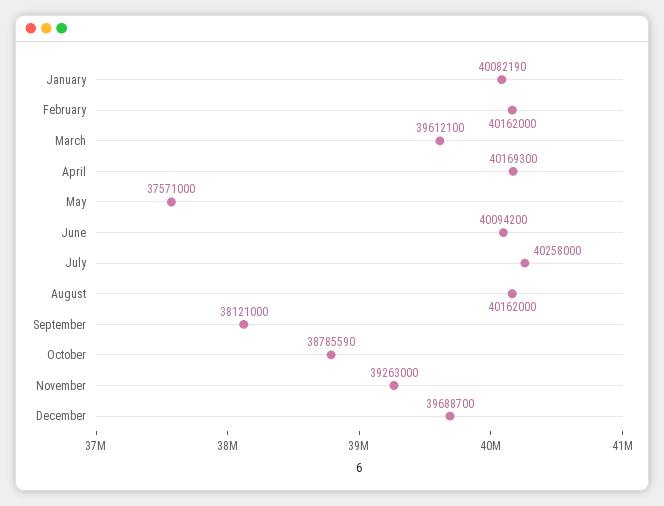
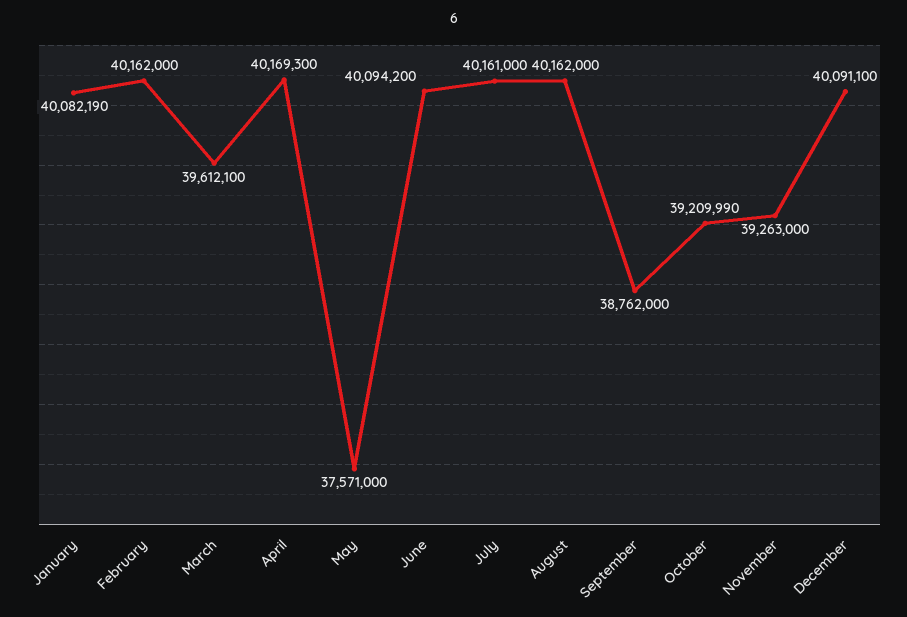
  {
    "January": 40082190,
    "February": 40162000,
    "March": 39612100,
    "April": 40169300,
    "May": 37571000,
    "June": 40094200,
-   "July": 40258000,
+   "July": 40161000,
    "August": 40162000,
-   "September": 38121000,
+   "September": 38762000,
-   "October": 38785590,
+   "October": 39209990,
    "November": 39263000,
-   "December": 39688700
+   "December": 40091100
  }

